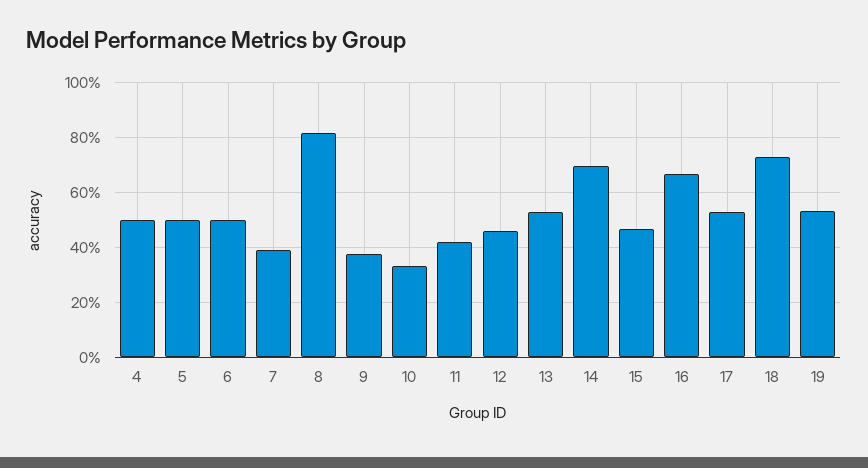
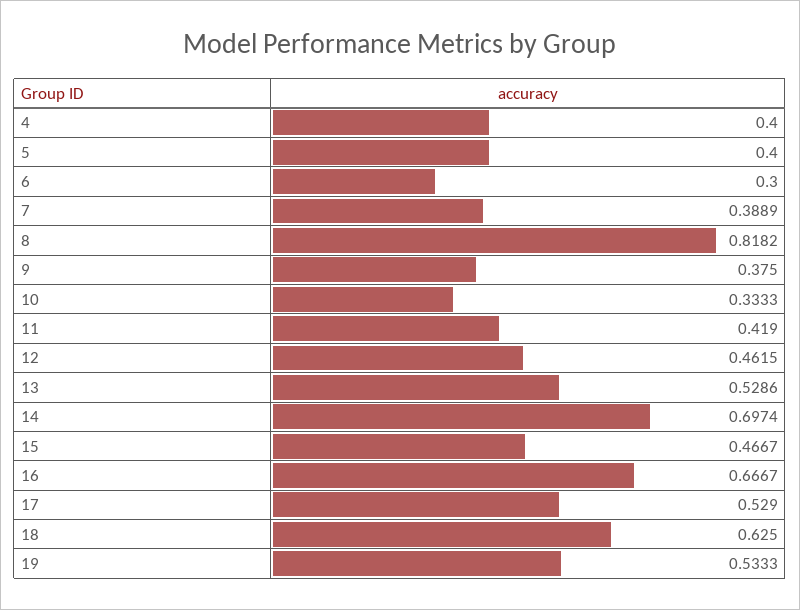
  {
-   "4": 0.5,
+   "4": 0.4,
-   "5": 0.5,
+   "5": 0.4,
-   "6": 0.5,
+   "6": 0.3,
    "7": 0.3889,
    "8": 0.8182,
    "9": 0.375,
    "10": 0.3333,
    "11": 0.419,
    "12": 0.4615,
    "13": 0.5286,
    "14": 0.6974,
    "15": 0.4667,
    "16": 0.6667,
    "17": 0.529,
-   "18": 0.725,
+   "18": 0.625,
    "19": 0.5333
  }

